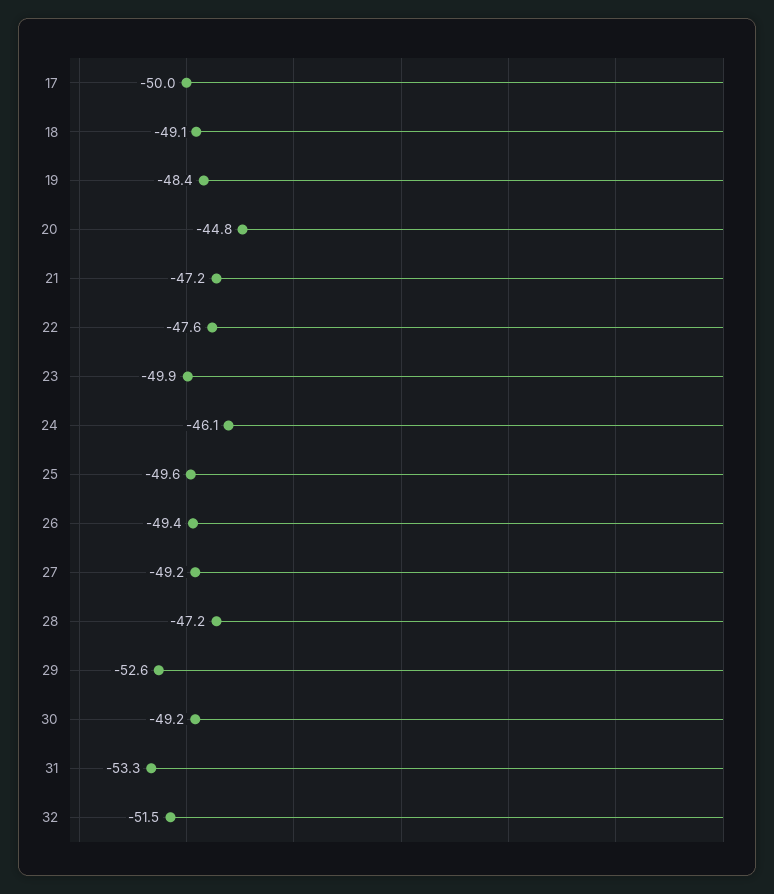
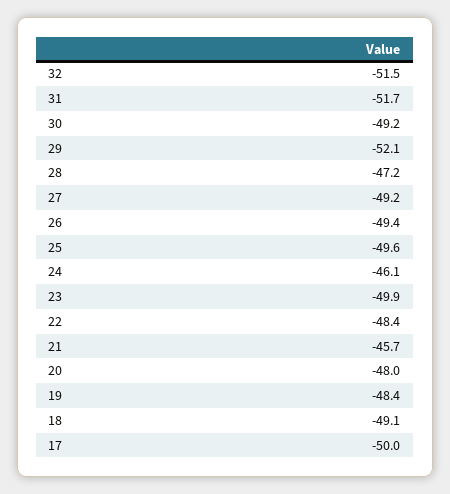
  {
    "17": -50,
    "18": -49.1,
    "19": -48.4,
-   "20": -44.8,
+   "20": -48,
-   "21": -47.2,
+   "21": -45.7,
-   "22": -47.6,
+   "22": -48.4,
    "23": -49.9,
    "24": -46.1,
    "25": -49.6,
    "26": -49.4,
    "27": -49.2,
    "28": -47.2,
-   "29": -52.6,
+   "29": -52.1,
    "30": -49.2,
-   "31": -53.3,
+   "31": -51.7,
    "32": -51.5
  }

